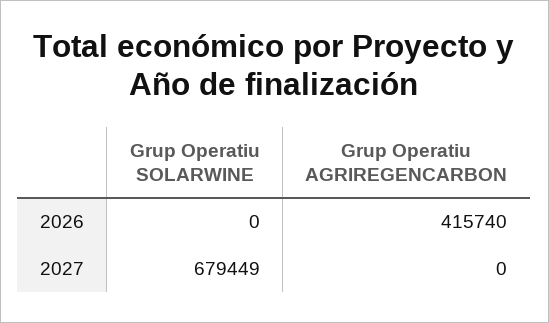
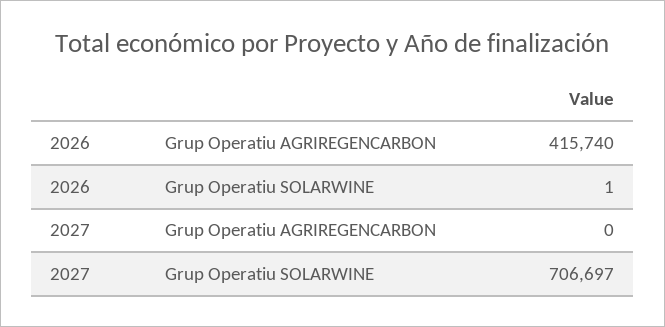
  {
    "Grup Operatiu SOLARWINE": {
-     "2026": 0,
+     "2026": 1,
-     "2027": 679449
+     "2027": 706697
    },
    "Grup Operatiu AGRIREGENCARBON": {
      "2026": 415740,
      "2027": 0
    }
  }

